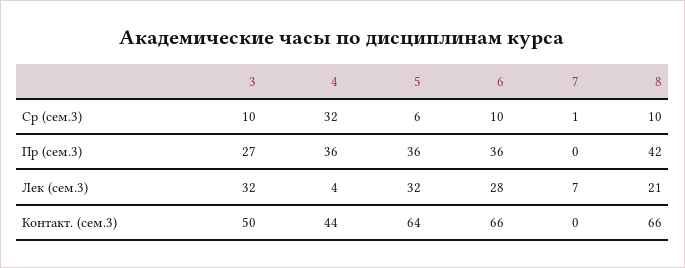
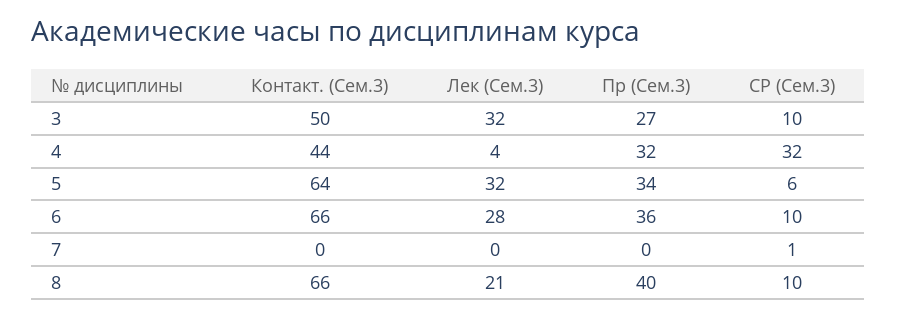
  {
    "3": {
      "Ср (сем.3)": 10,
      "Пр (сем.3)": 27,
      "Лек (сем.3)": 32,
      "Контакт. (сем.3)": 50
    },
    "4": {
      "Ср (сем.3)": 32,
-     "Пр (сем.3)": 36,
+     "Пр (сем.3)": 32,
      "Лек (сем.3)": 4,
      "Контакт. (сем.3)": 44
    },
    "5": {
      "Ср (сем.3)": 6,
-     "Пр (сем.3)": 36,
+     "Пр (сем.3)": 34,
      "Лек (сем.3)": 32,
      "Контакт. (сем.3)": 64
    },
    "6": {
      "Ср (сем.3)": 10,
      "Пр (сем.3)": 36,
      "Лек (сем.3)": 28,
      "Контакт. (сем.3)": 66
    },
    "7": {
      "Ср (сем.3)": 1,
      "Пр (сем.3)": 0,
-     "Лек (сем.3)": 7,
+     "Лек (сем.3)": 0,
      "Контакт. (сем.3)": 0
    },
    "8": {
      "Ср (сем.3)": 10,
-     "Пр (сем.3)": 42,
+     "Пр (сем.3)": 40,
      "Лек (сем.3)": 21,
      "Контакт. (сем.3)": 66
    }
  }

